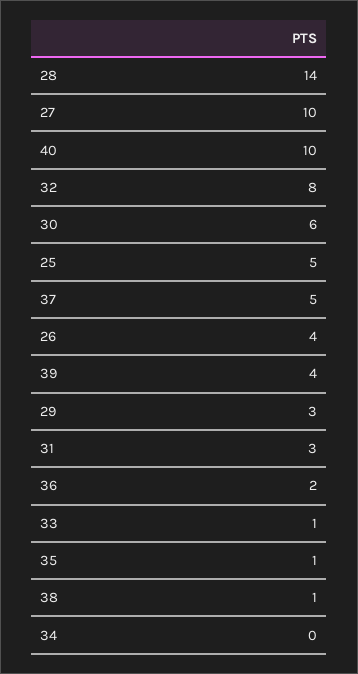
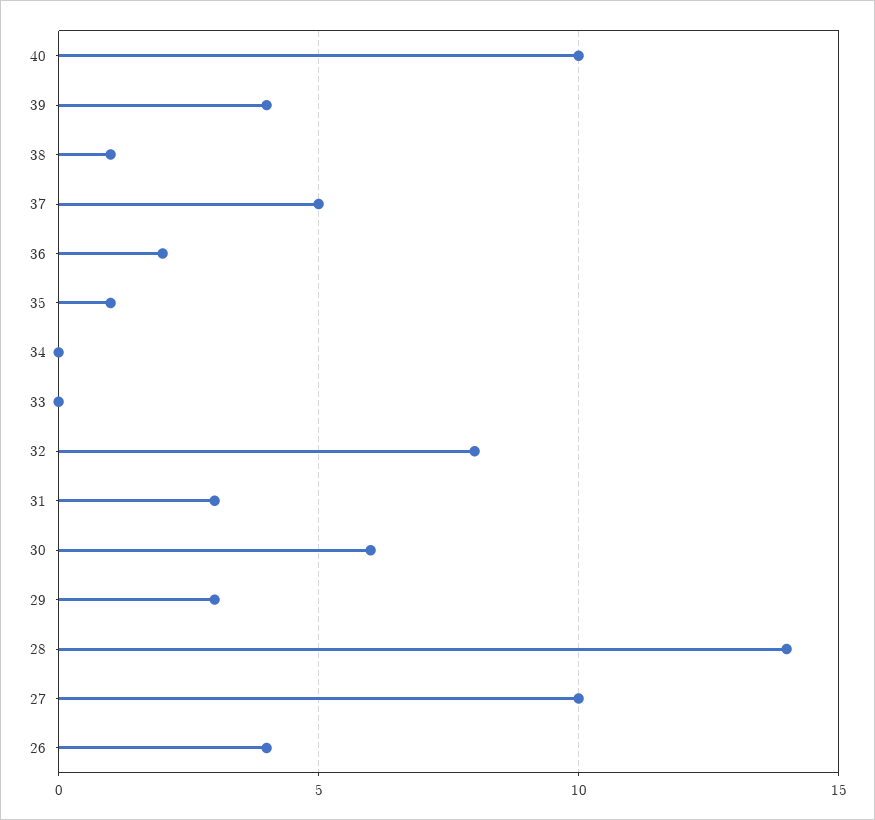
  {
    "28": 14,
    "27": 10,
    "40": 10,
    "32": 8,
    "30": 6,
-   "25": 5,
    "37": 5,
    "26": 4,
    "39": 4,
    "29": 3,
    "31": 3,
    "36": 2,
-   "33": 1,
+   "33": 0,
    "35": 1,
    "38": 1,
    "34": 0
  }

